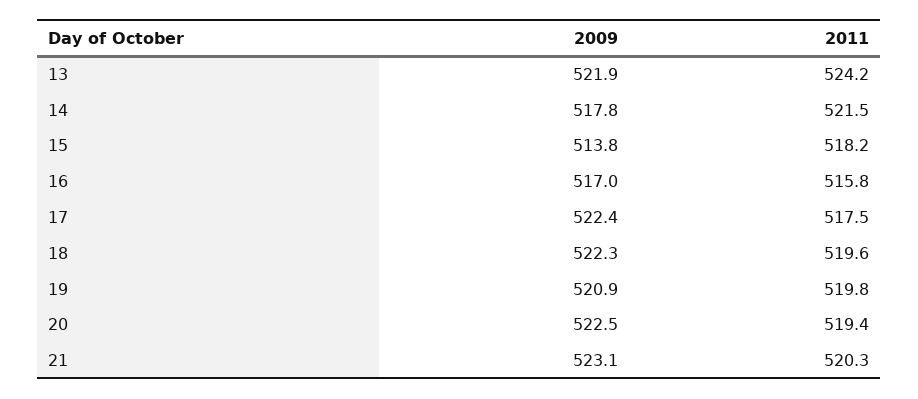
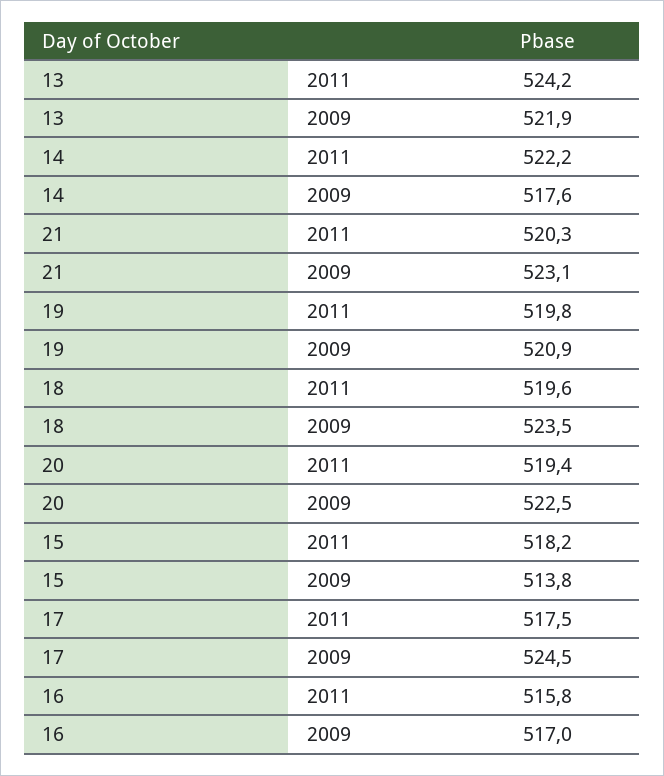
  {
    "2009": {
      "13": 521.9,
-     "14": 517.8,
+     "14": 517.6,
      "15": 513.8,
      "16": 517,
-     "17": 522.4,
+     "17": 524.5,
-     "18": 522.3,
+     "18": 523.5,
      "19": 520.9,
      "20": 522.5,
      "21": 523.1
    },
    "2011": {
      "13": 524.2,
-     "14": 521.5,
+     "14": 522.2,
      "15": 518.2,
      "16": 515.8,
      "17": 517.5,
      "18": 519.6,
      "19": 519.8,
      "20": 519.4,
      "21": 520.3
    }
  }

